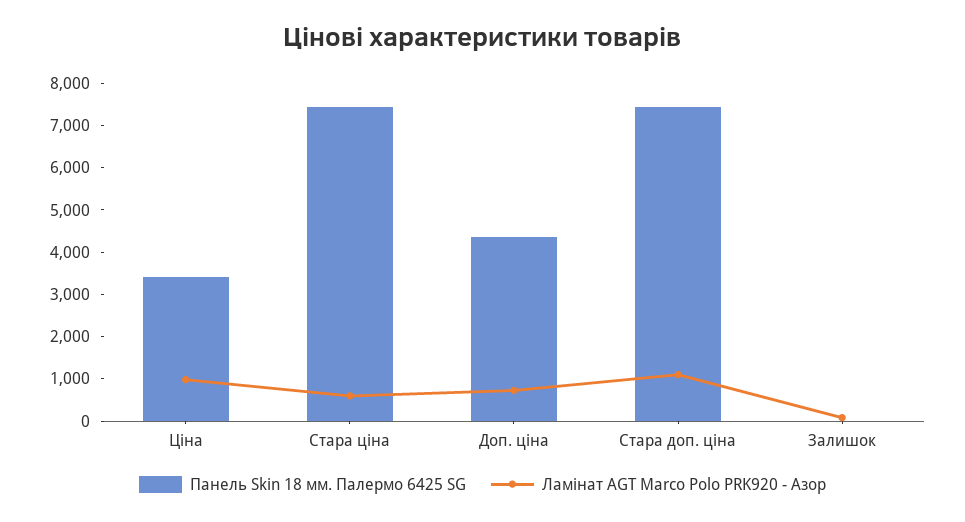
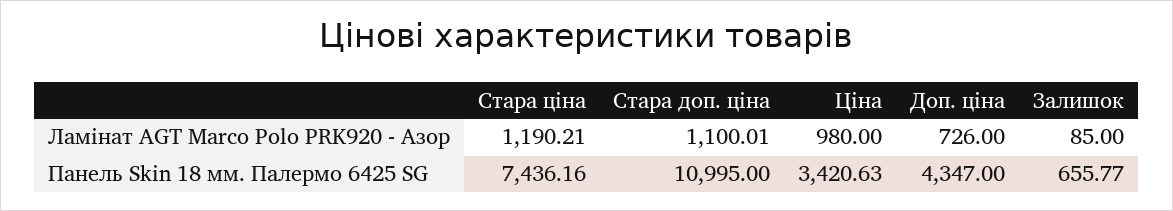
  {
    "Панель Skin 18 мм. Палермо 6425 SG": {
      "Ціна": 3420.63,
      "Стара ціна": 7436.16,
      "Доп. ціна": 4347,
-     "Стара доп. ціна": 7400,
+     "Стара доп. ціна": 10995,
-     "Залишок": 0
+     "Залишок": 655.77
    },
    "Ламінат AGT Marco Polo PRK920 - Азор": {
      "Ціна": 980,
-     "Стара ціна": 600,
+     "Стара ціна": 1190.21,
      "Доп. ціна": 726,
      "Стара доп. ціна": 1100.01,
      "Залишок": 85
    }
  }

